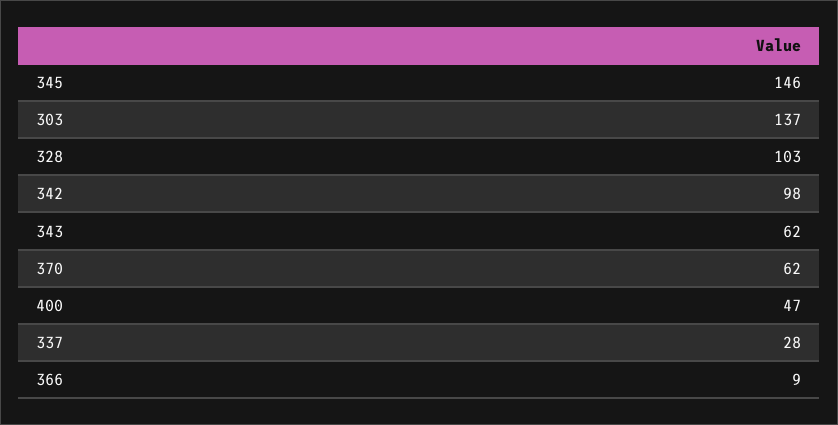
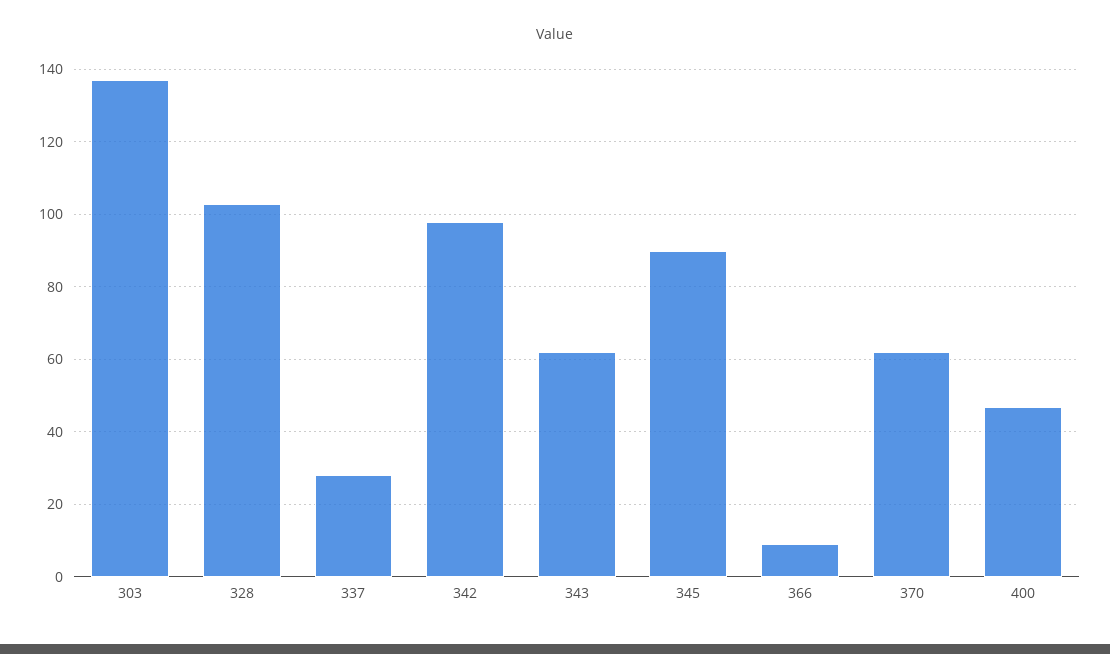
  {
-   "345": 146,
+   "345": 90,
    "303": 137,
    "328": 103,
    "342": 98,
    "343": 62,
    "370": 62,
    "400": 47,
    "337": 28,
    "366": 9
  }

